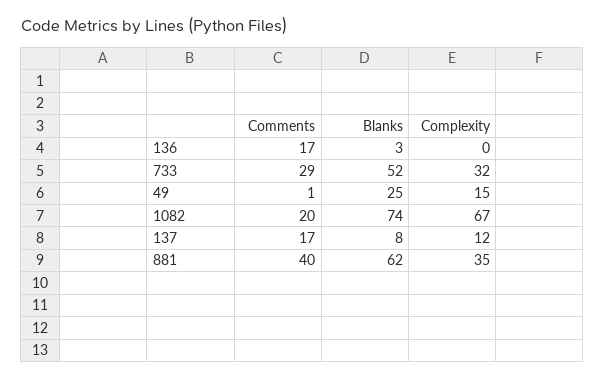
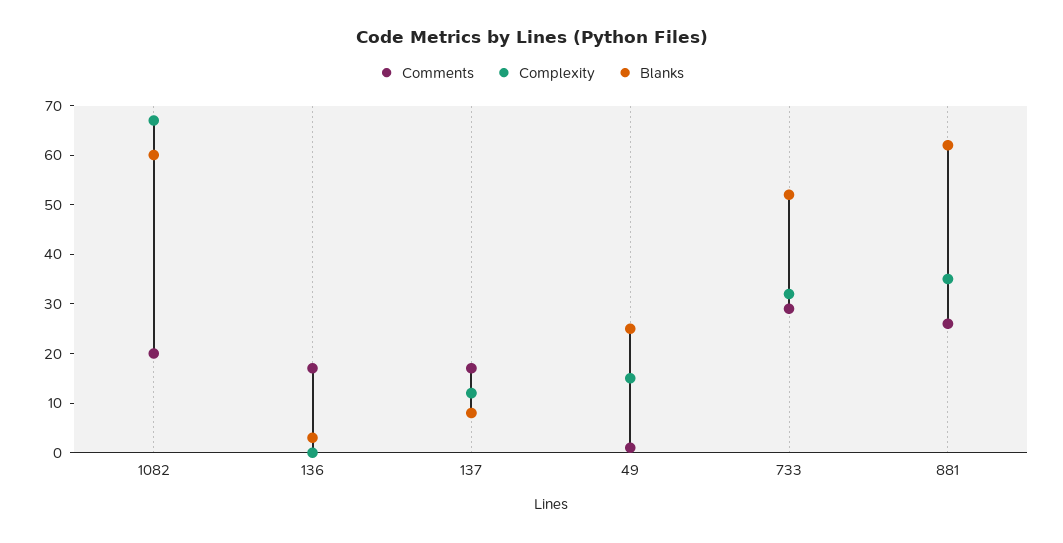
  {
    "Comments": {
      "136": 17,
      "733": 29,
      "49": 1,
      "1082": 20,
      "137": 17,
-     "881": 40
+     "881": 25
    },
    "Blanks": {
      "136": 3,
      "733": 52,
      "49": 25,
-     "1082": 74,
+     "1082": 60,
      "137": 8,
      "881": 62
    },
    "Complexity": {
      "136": 0,
      "733": 32,
      "49": 15,
      "1082": 67,
      "137": 12,
      "881": 35
    }
  }

